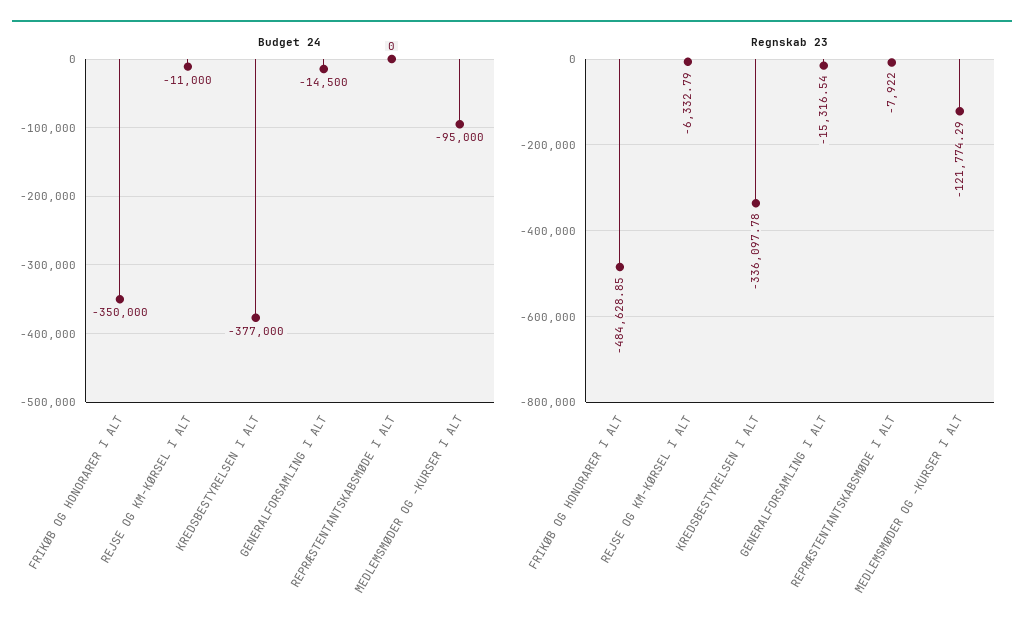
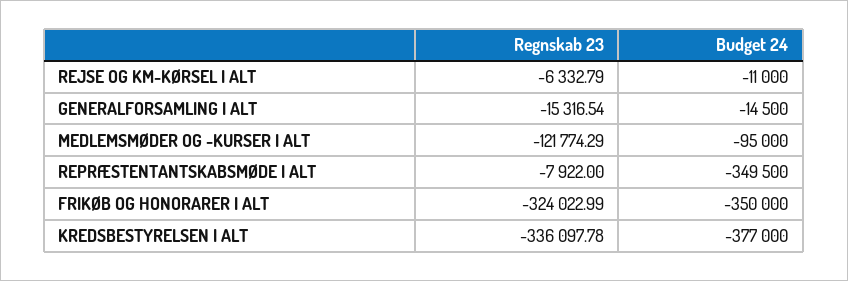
  {
    "Budget 24": {
      "FRIKØB OG HONORARER I ALT": -350000,
      "REJSE OG KM-KØRSEL I ALT": -11000,
      "KREDSBESTYRELSEN I ALT": -377000,
      "GENERALFORSAMLING I ALT": -14500,
-     "REPRÆSTENTANTSKABSMØDE I ALT": 0,
+     "REPRÆSTENTANTSKABSMØDE I ALT": -349500,
      "MEDLEMSMØDER OG -KURSER I ALT": -95000
    },
    "Regnskab 23": {
-     "FRIKØB OG HONORARER I ALT": -484628.85,
+     "FRIKØB OG HONORARER I ALT": -324022.99,
      "REJSE OG KM-KØRSEL I ALT": -6332.79,
      "KREDSBESTYRELSEN I ALT": -336097.78,
      "GENERALFORSAMLING I ALT": -15316.54,
      "REPRÆSTENTANTSKABSMØDE I ALT": -7922,
      "MEDLEMSMØDER OG -KURSER I ALT": -121774.29
    }
  }

